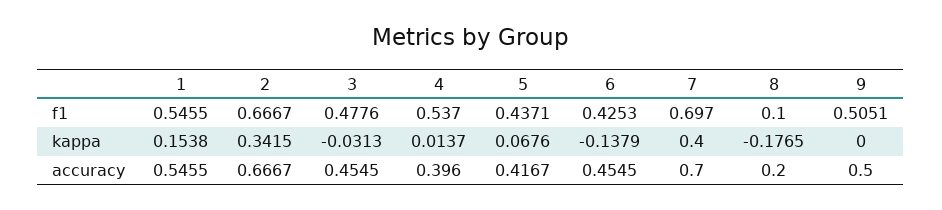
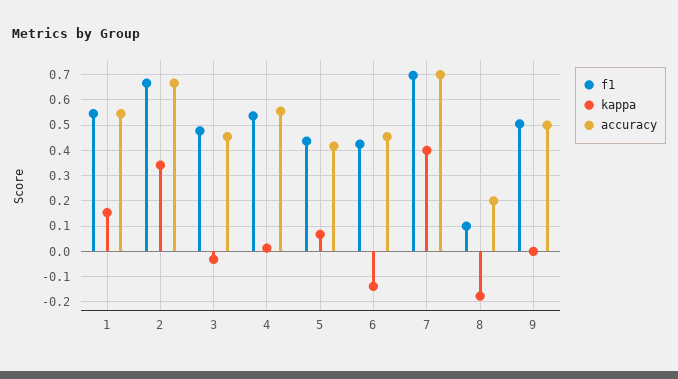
  {
    "f1": {
      "1": 0.5455,
      "2": 0.6667,
      "3": 0.4776,
      "4": 0.537,
      "5": 0.4371,
      "6": 0.4253,
      "7": 0.697,
      "8": 0.1,
      "9": 0.5051
    },
    "kappa": {
      "1": 0.1538,
      "2": 0.3415,
      "3": -0.0313,
      "4": 0.0137,
      "5": 0.0676,
      "6": -0.1379,
      "7": 0.4,
      "8": -0.1765,
      "9": 0
    },
    "accuracy": {
      "1": 0.5455,
      "2": 0.6667,
      "3": 0.4545,
-     "4": 0.396,
+     "4": 0.55,
      "5": 0.4167,
      "6": 0.4545,
      "7": 0.7,
      "8": 0.2,
      "9": 0.5
    }
  }

